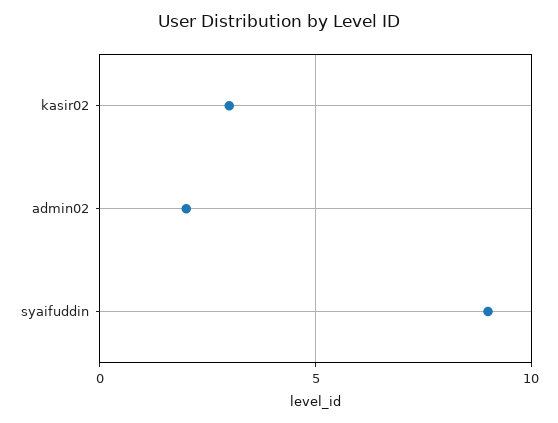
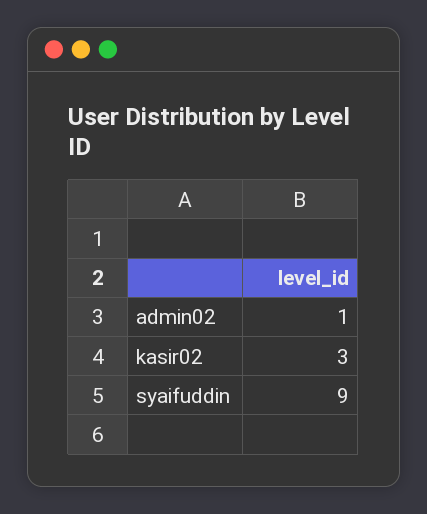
  {
    "kasir02": 3,
-   "admin02": 2,
+   "admin02": 1,
    "syaifuddin": 9
  }

